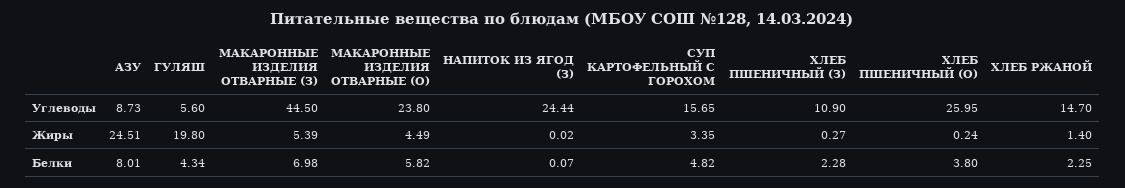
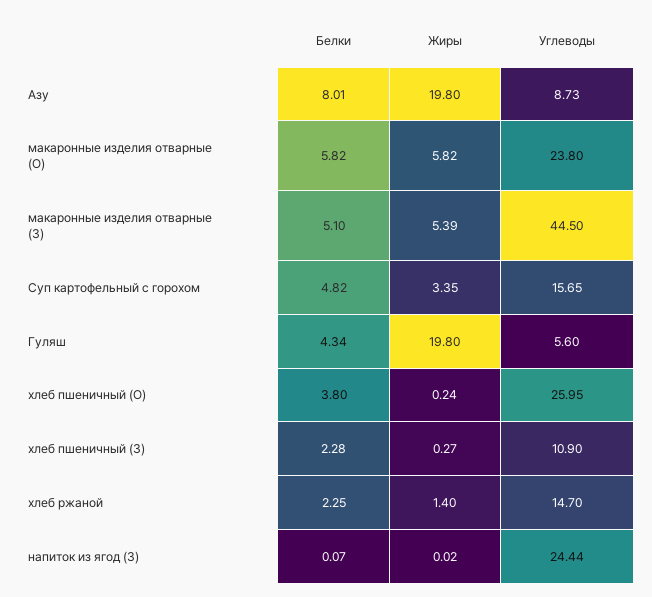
  {
    "АЗУ": {
      "Углеводы": 8.73,
-     "Жиры": 24.51,
+     "Жиры": 19.8,
      "Белки": 8.01
    },
    "ГУЛЯШ": {
      "Углеводы": 5.6,
      "Жиры": 19.8,
      "Белки": 4.34
    },
    "МАКАРОННЫЕ ИЗДЕЛИЯ ОТВАРНЫЕ (З)": {
      "Углеводы": 44.5,
      "Жиры": 5.39,
-     "Белки": 6.98
+     "Белки": 5.1
    },
    "МАКАРОННЫЕ ИЗДЕЛИЯ ОТВАРНЫЕ (О)": {
      "Углеводы": 23.8,
-     "Жиры": 4.49,
+     "Жиры": 5.82,
      "Белки": 5.82
    },
    "НАПИТОК ИЗ ЯГОД (З)": {
      "Углеводы": 24.44,
      "Жиры": 0.02,
      "Белки": 0.07
    },
    "СУП КАРТОФЕЛЬНЫЙ С ГОРОХОМ": {
      "Углеводы": 15.65,
      "Жиры": 3.35,
      "Белки": 4.82
    },
    "ХЛЕБ ПШЕНИЧНЫЙ (З)": {
      "Углеводы": 10.9,
      "Жиры": 0.27,
      "Белки": 2.28
    },
    "ХЛЕБ ПШЕНИЧНЫЙ (О)": {
      "Углеводы": 25.95,
      "Жиры": 0.24,
      "Белки": 3.8
    },
    "ХЛЕБ РЖАНОЙ": {
      "Углеводы": 14.7,
      "Жиры": 1.4,
      "Белки": 2.25
    }
  }

